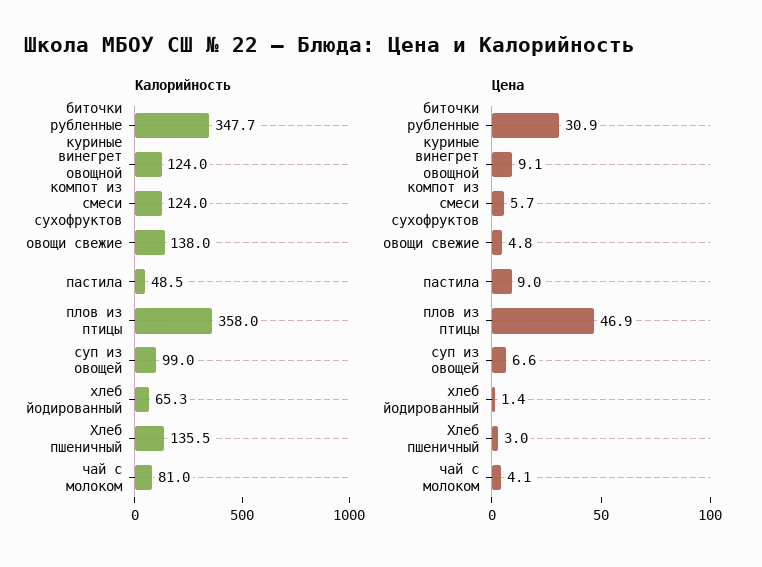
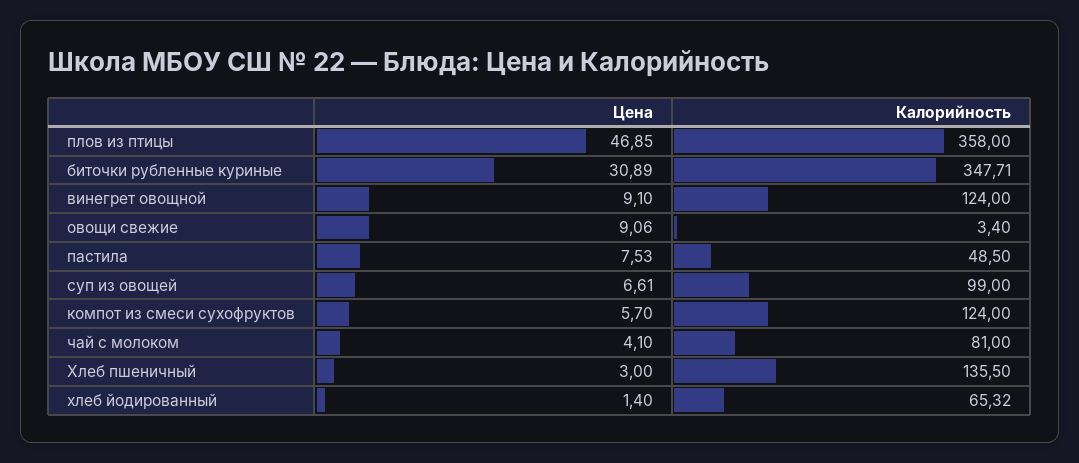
  {
    "Калорийность": {
      "биточки рубленные куриные": 347.71,
      "винегрет овощной": 124,
      "компот из смеси сухофруктов": 124,
-     "овощи свежие": 138,
+     "овощи свежие": 3.4,
      "пастила": 48.5,
      "плов из птицы": 358,
      "суп из овощей": 99,
      "хлеб йодированный": 65.32,
      "Хлеб пшеничный": 135.5,
      "чай с молоком": 81
    },
    "Цена": {
      "биточки рубленные куриные": 30.89,
      "винегрет овощной": 9.1,
      "компот из смеси сухофруктов": 5.7,
-     "овощи свежие": 4.8,
+     "овощи свежие": 9.06,
-     "пастила": 9,
+     "пастила": 7.53,
      "плов из птицы": 46.85,
      "суп из овощей": 6.61,
      "хлеб йодированный": 1.4,
      "Хлеб пшеничный": 3,
      "чай с молоком": 4.1
    }
  }

